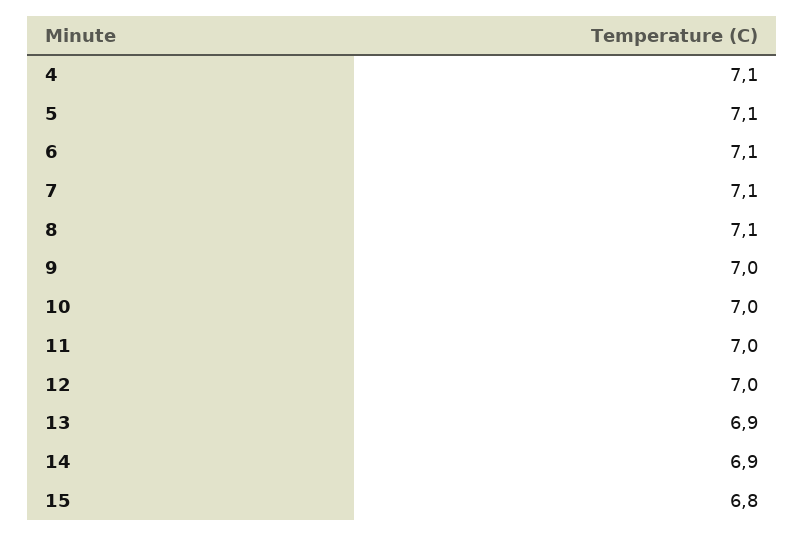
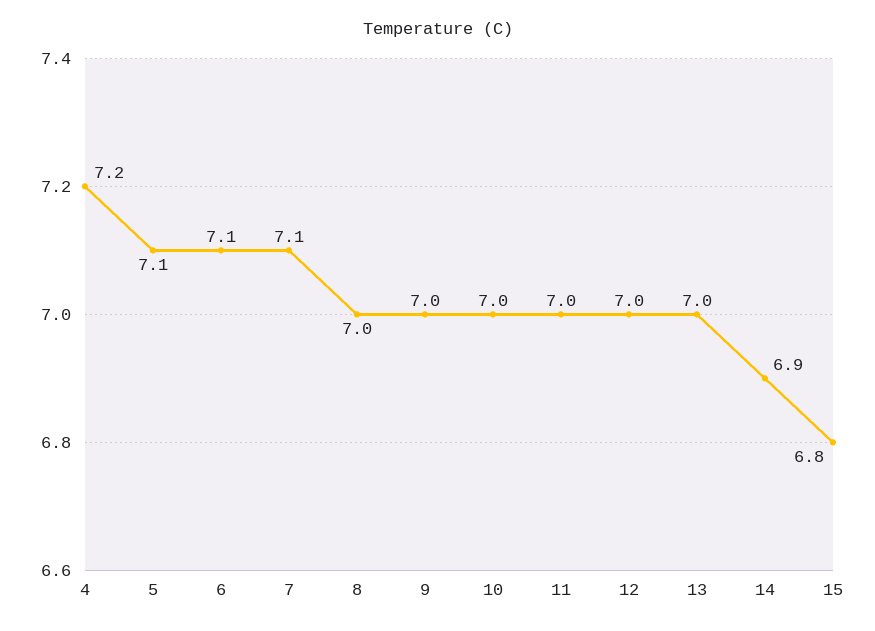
  {
-   "4": 7.1,
+   "4": 7.2,
    "5": 7.1,
    "6": 7.1,
    "7": 7.1,
-   "8": 7.1,
+   "8": 7,
    "9": 7,
    "10": 7,
    "11": 7,
    "12": 7,
-   "13": 6.9,
+   "13": 7,
    "14": 6.9,
    "15": 6.8
  }

